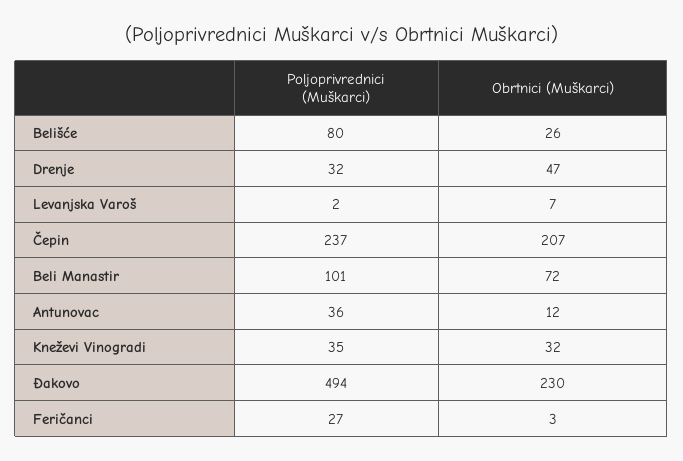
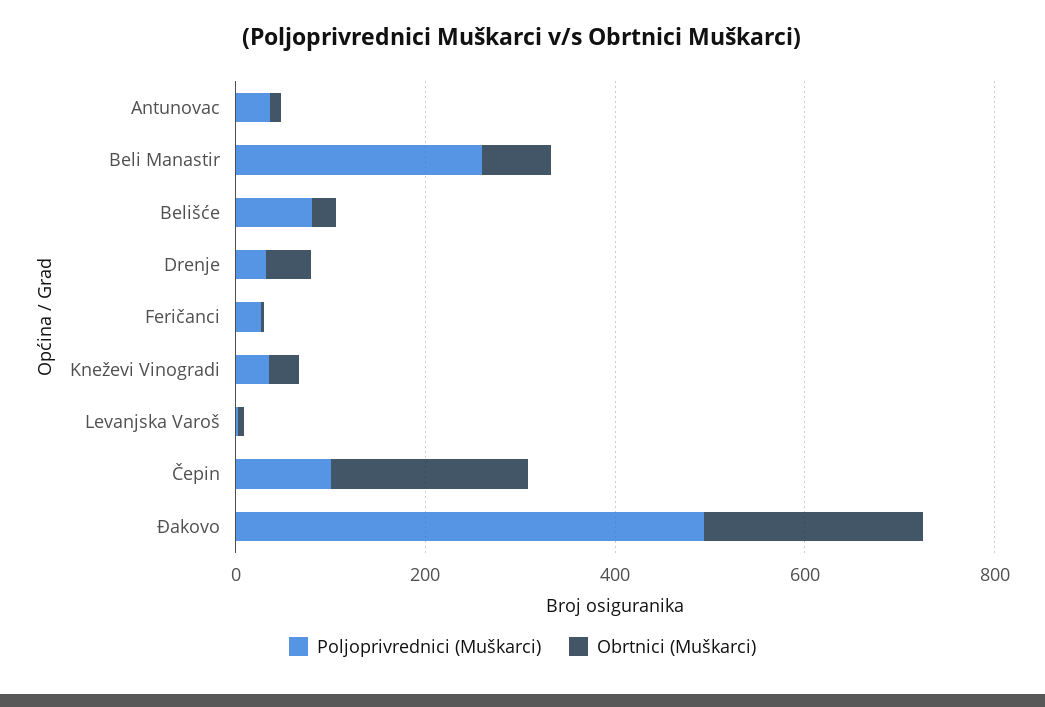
  {
    "Poljoprivrednici (Muškarci)": {
      "Belišće": 80,
      "Drenje": 32,
      "Levanjska Varoš": 2,
-     "Čepin": 237,
+     "Čepin": 100,
-     "Beli Manastir": 101,
+     "Beli Manastir": 250,
      "Antunovac": 36,
      "Kneževi Vinogradi": 35,
      "Đakovo": 494,
      "Feričanci": 27
    },
    "Obrtnici (Muškarci)": {
      "Belišće": 26,
      "Drenje": 47,
      "Levanjska Varoš": 7,
      "Čepin": 207,
      "Beli Manastir": 72,
      "Antunovac": 12,
      "Kneževi Vinogradi": 32,
      "Đakovo": 230,
      "Feričanci": 3
    }
  }

